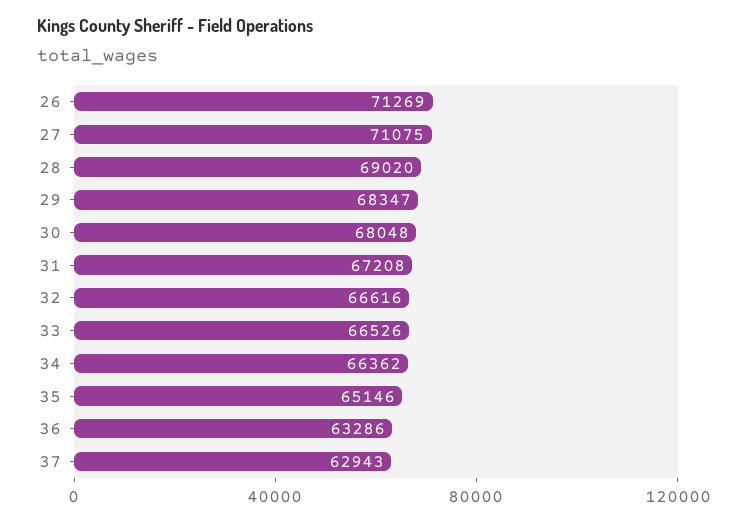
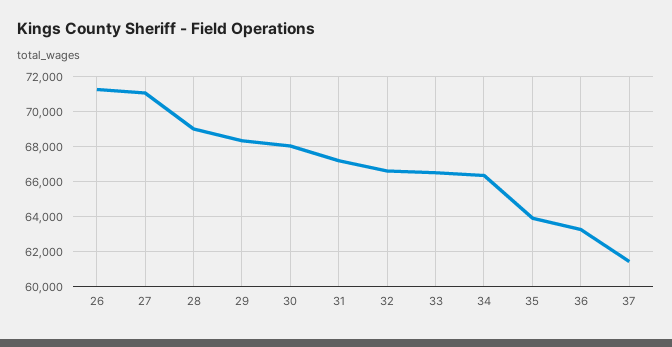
  {
    "26": 71269,
    "27": 71075,
    "28": 69020,
    "29": 68347,
    "30": 68048,
    "31": 67208,
    "32": 66616,
    "33": 66526,
    "34": 66362,
-   "35": 65146,
+   "35": 64000,
    "36": 63286,
-   "37": 62943
+   "37": 61500
  }

